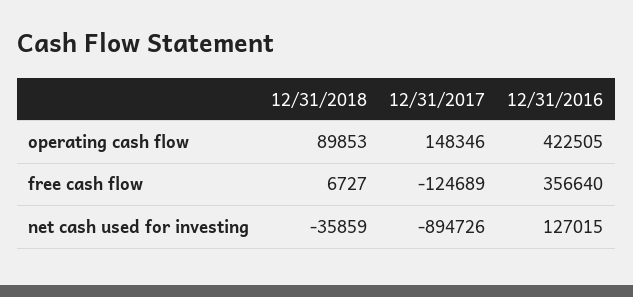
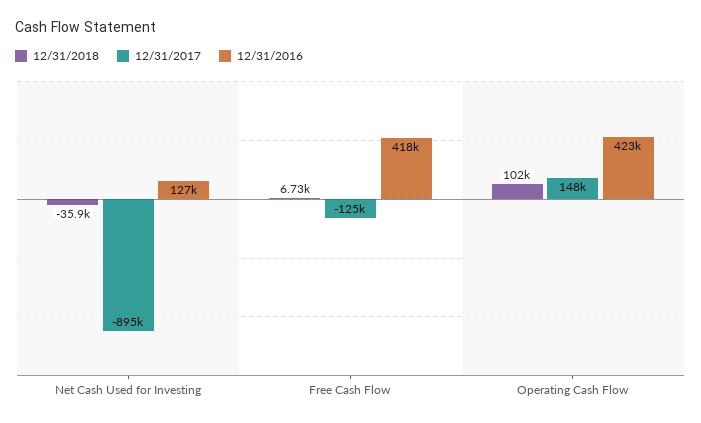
  {
    "12/31/2018": {
-     "operating cash flow": 89853,
+     "operating cash flow": 102000,
      "free cash flow": 6727,
      "net cash used for investing": -35859
    },
    "12/31/2017": {
      "operating cash flow": 148346,
      "free cash flow": -124689,
      "net cash used for investing": -894726
    },
    "12/31/2016": {
      "operating cash flow": 422505,
-     "free cash flow": 356640,
+     "free cash flow": 418000,
      "net cash used for investing": 127015
    }
  }

